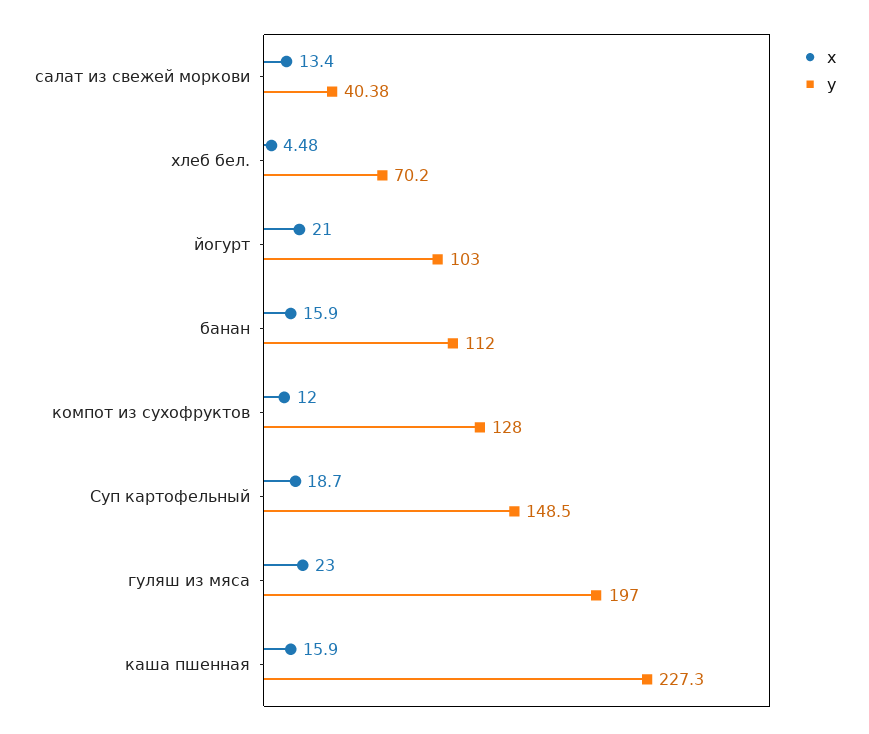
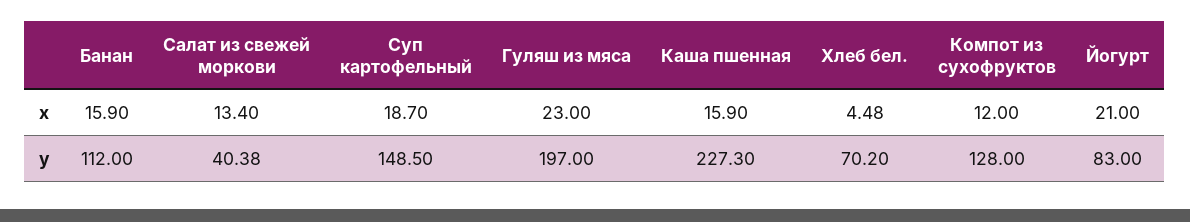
  {
    "x": {
      "салат из свежей моркови": 13.4,
      "хлеб бел.": 4.48,
      "йогурт": 21,
      "банан": 15.9,
      "компот из сухофруктов": 12,
      "Суп картофельный": 18.7,
      "гуляш из мяса": 23,
      "каша пшенная": 15.9
    },
    "y": {
      "салат из свежей моркови": 40.38,
      "хлеб бел.": 70.2,
-     "йогурт": 103,
+     "йогурт": 83,
      "банан": 112,
      "компот из сухофруктов": 128,
      "Суп картофельный": 148.5,
      "гуляш из мяса": 197,
      "каша пшенная": 227.3
    }
  }

